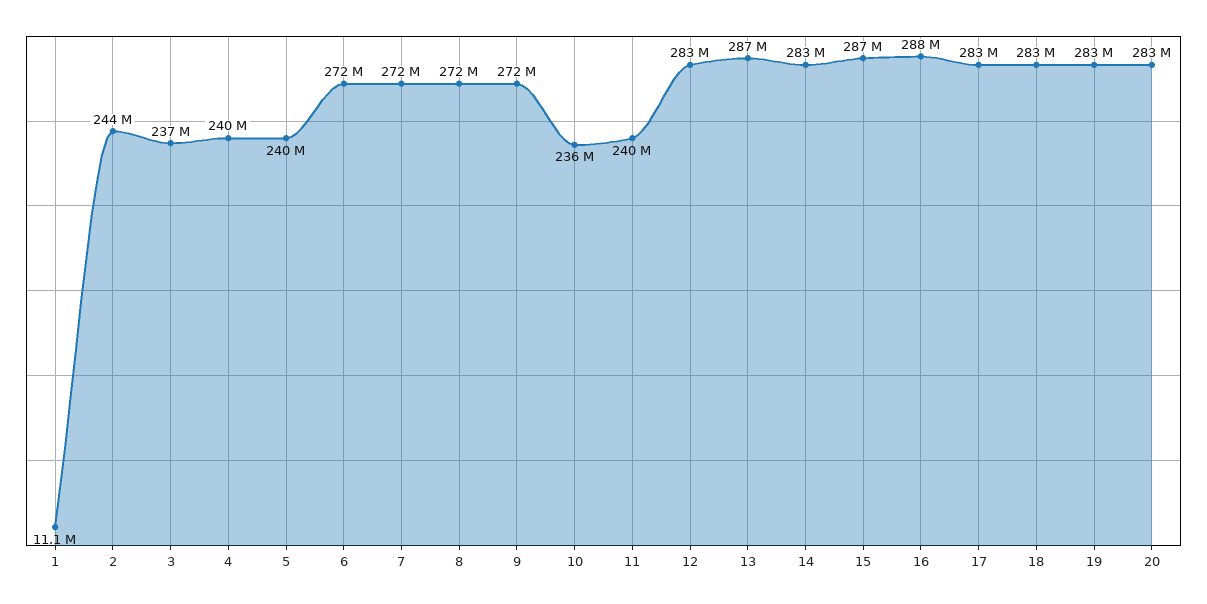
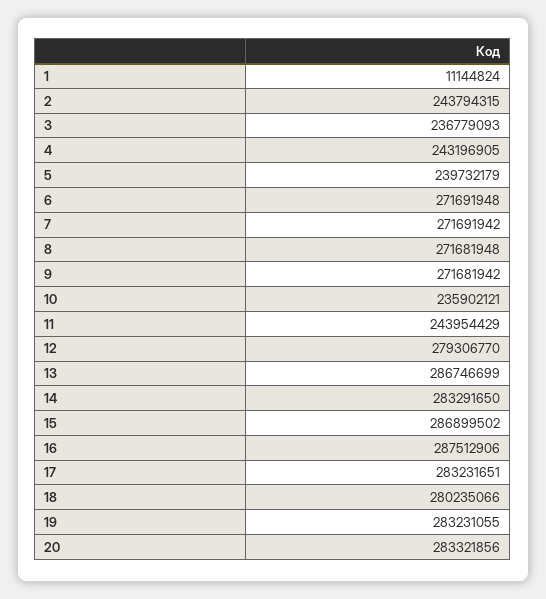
  {
    "1": 11144824,
    "2": 243794315,
    "3": 236779093,
-   "4": 240000000,
+   "4": 243196905,
    "5": 239732179,
    "6": 271691948,
    "7": 271691942,
    "8": 271681948,
    "9": 271681942,
    "10": 235902121,
-   "11": 240000000,
+   "11": 243954429,
-   "12": 283000000,
+   "12": 279306770,
    "13": 286746699,
    "14": 283291650,
    "15": 286899502,
    "16": 287512906,
    "17": 283231651,
-   "18": 283000000,
+   "18": 280235066,
    "19": 283231055,
    "20": 283321856
  }

